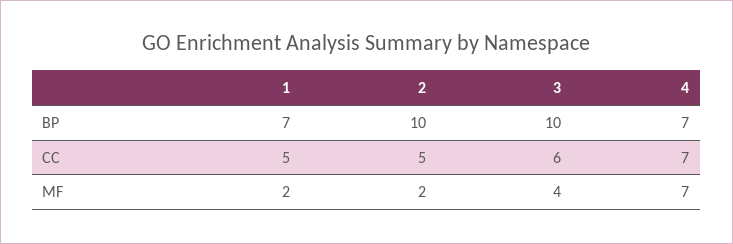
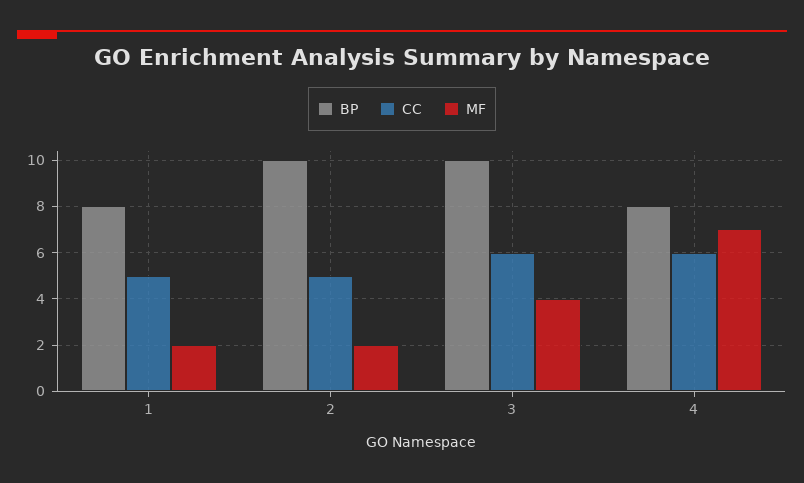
  {
    "BP": {
-     "1": 7,
+     "1": 8,
      "2": 10,
      "3": 10,
-     "4": 7
+     "4": 8
    },
    "CC": {
      "1": 5,
      "2": 5,
      "3": 6,
-     "4": 7
+     "4": 6
    },
    "MF": {
      "1": 2,
      "2": 2,
      "3": 4,
      "4": 7
    }
  }

